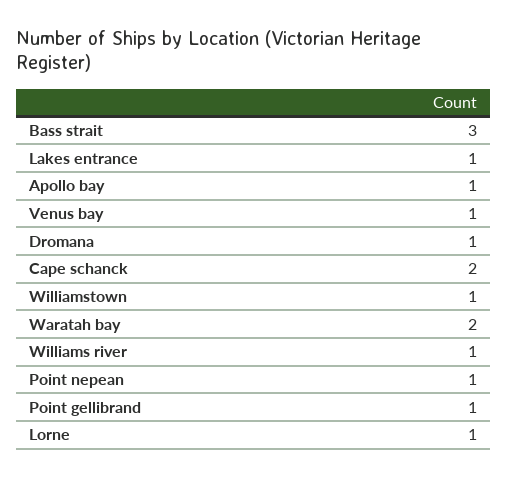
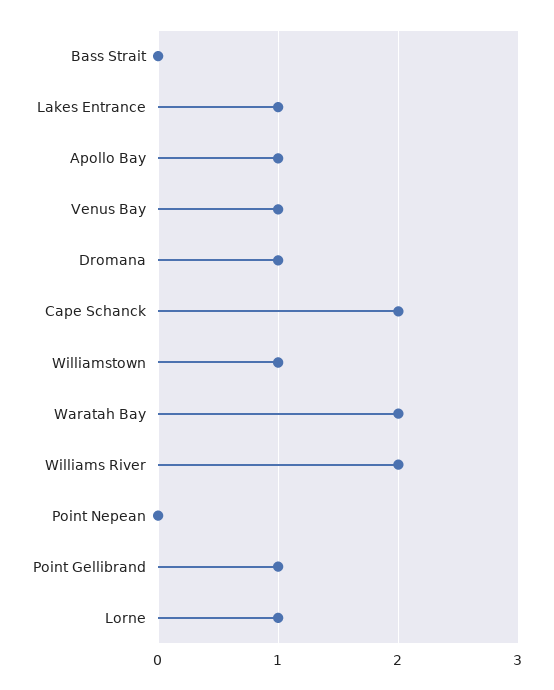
  {
-   "Bass strait": 3,
+   "Bass strait": 0,
    "Lakes entrance": 1,
    "Apollo bay": 1,
    "Venus bay": 1,
    "Dromana": 1,
    "Cape schanck": 2,
    "Williamstown": 1,
    "Waratah bay": 2,
-   "Williams river": 1,
+   "Williams river": 2,
-   "Point nepean": 1,
+   "Point nepean": 0,
    "Point gellibrand": 1,
    "Lorne": 1
  }

